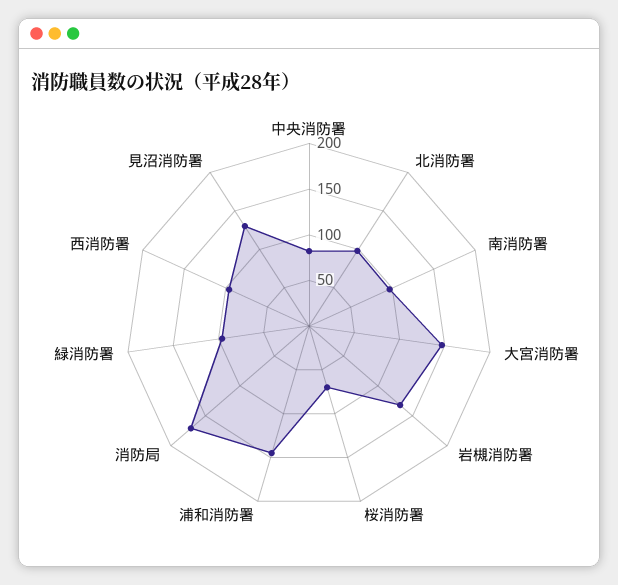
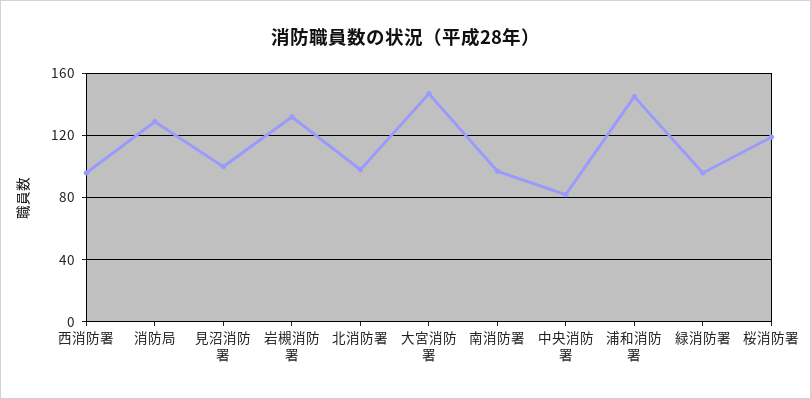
  {
    "中央消防署": 80,
    "北消防署": 100,
    "南消防署": 95,
    "大宮消防署": 145,
    "岩槻消防署": 130,
-   "桜消防署": 70,
+   "桜消防署": 120,
    "浦和消防署": 145,
-   "消防局": 170,
+   "消防局": 130,
    "緑消防署": 95,
    "西消防署": 95,
-   "見沼消防署": 130
+   "見沼消防署": 100
  }

